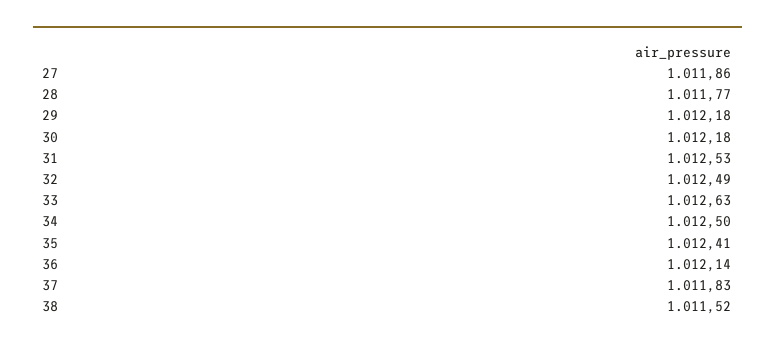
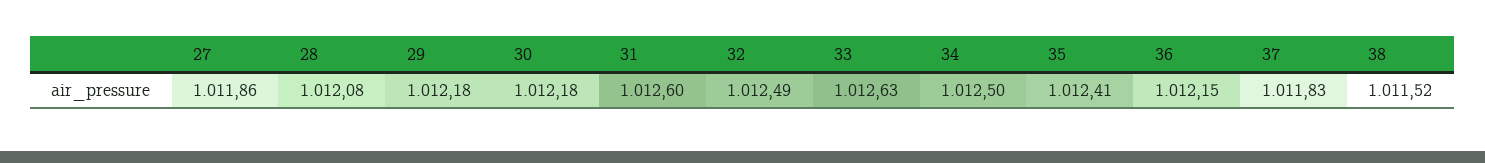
  {
    "27": 1011.86,
-   "28": 1011.77,
+   "28": 1012.08,
    "29": 1012.18,
    "30": 1012.18,
-   "31": 1012.53,
+   "31": 1012.6,
    "32": 1012.49,
    "33": 1012.63,
    "34": 1012.5,
    "35": 1012.41,
-   "36": 1012.14,
+   "36": 1012.15,
    "37": 1011.83,
    "38": 1011.52
  }

